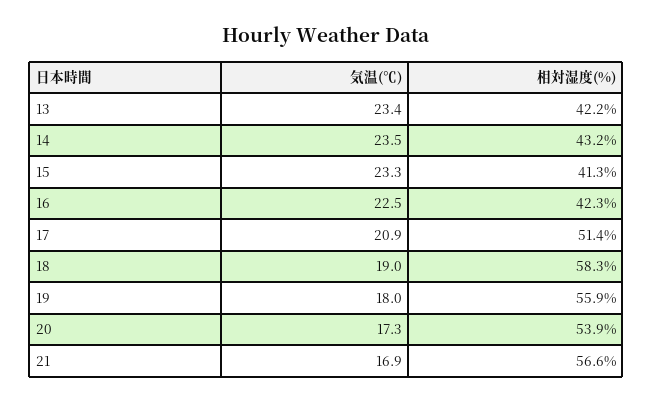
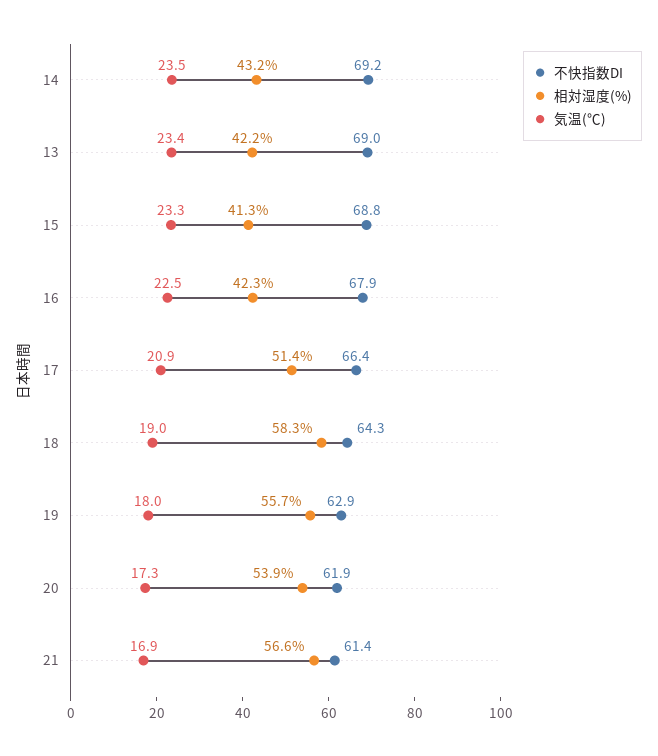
  {
    "気温(℃)": {
      "13": 23.4,
      "14": 23.5,
      "15": 23.3,
      "16": 22.5,
      "17": 20.9,
      "18": 19,
      "19": 18,
      "20": 17.3,
      "21": 16.9
    },
    "相対湿度(%)": {
      "13": 42.2,
      "14": 43.2,
      "15": 41.3,
      "16": 42.3,
      "17": 51.4,
      "18": 58.3,
-     "19": 55.9,
+     "19": 55.7,
      "20": 53.9,
      "21": 56.6
-   }
+   },
+   "不快指数DI": {
+     "14": 69.2,
+     "13": 69,
+     "15": 68.8,
+     "16": 67.9,
+     "17": 66.4,
+     "18": 64.3,
+     "19": 62.9,
+     "20": 61.9,
+     "21": 61.4
+   }
  }

